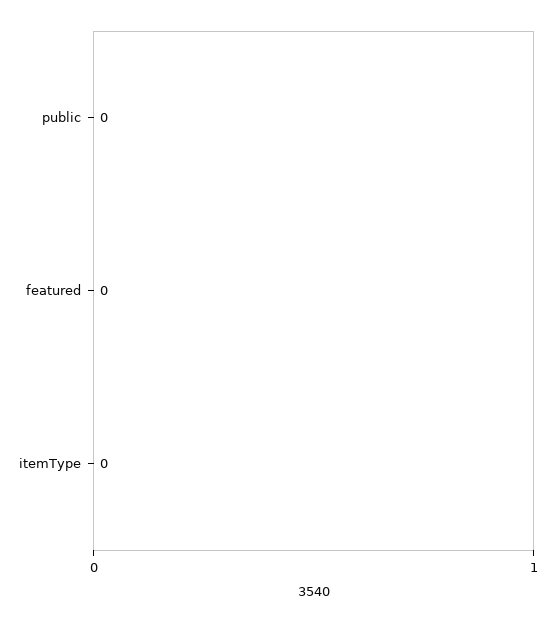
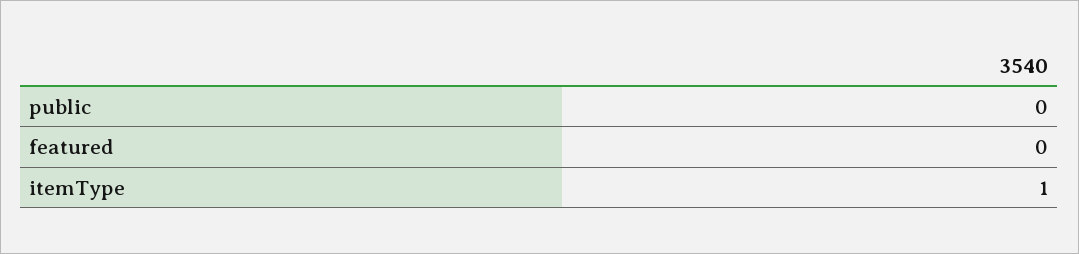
  {
    "public": 0,
    "featured": 0,
-   "itemType": 0
+   "itemType": 1
  }

